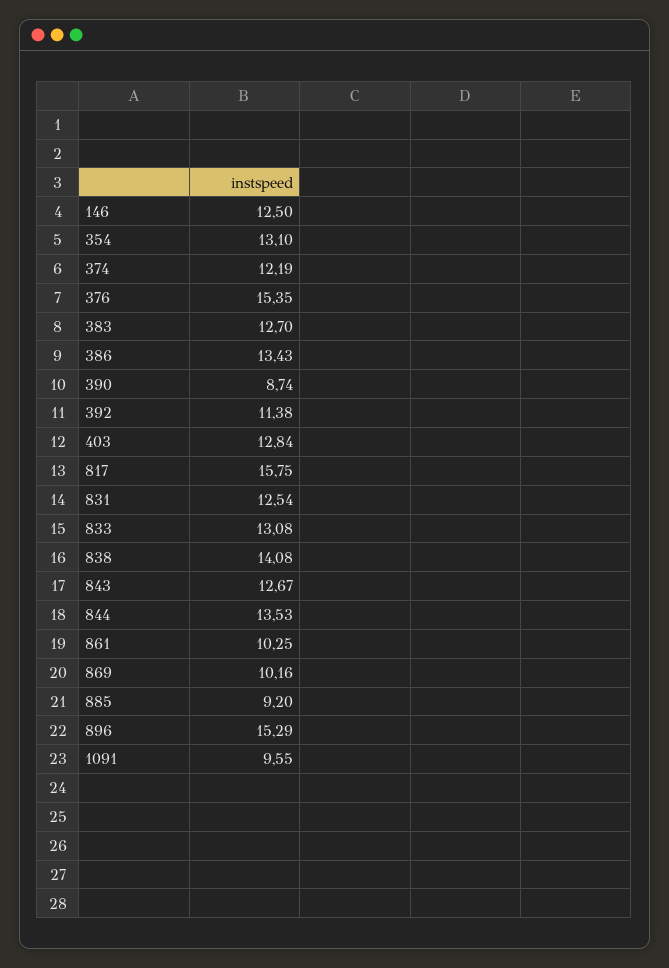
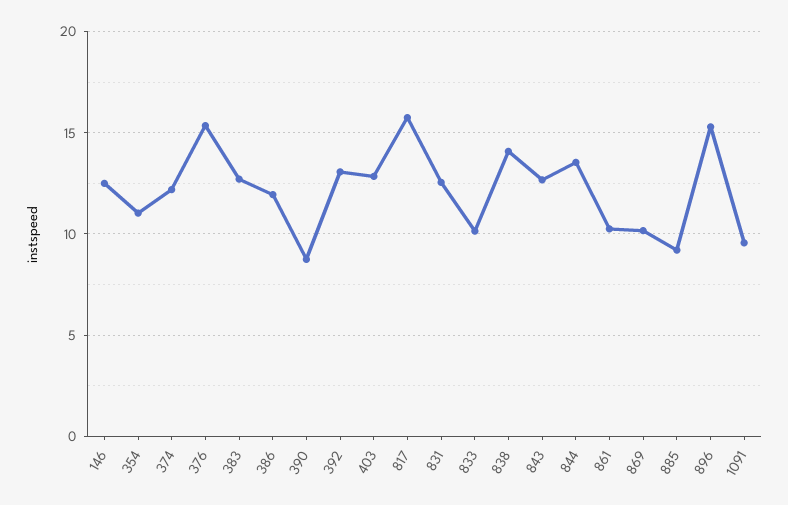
  {
    "146": 12.5,
-   "354": 13.1,
+   "354": 11,
    "374": 12.19,
    "376": 15.35,
    "383": 12.7,
-   "386": 13.43,
+   "386": 12,
    "390": 8.74,
-   "392": 11.38,
+   "392": 13,
    "403": 12.84,
    "817": 15.75,
    "831": 12.54,
-   "833": 13.08,
+   "833": 10,
    "838": 14.08,
    "843": 12.67,
    "844": 13.53,
    "861": 10.25,
    "869": 10.16,
    "885": 9.2,
    "896": 15.29,
    "1091": 9.55
  }

